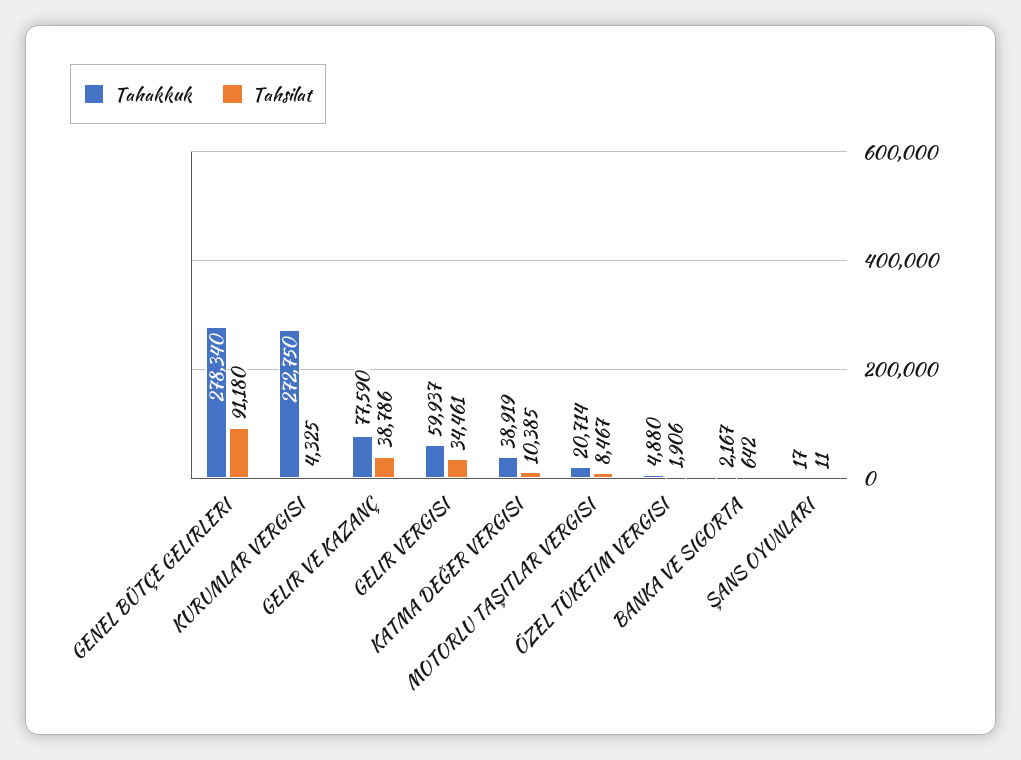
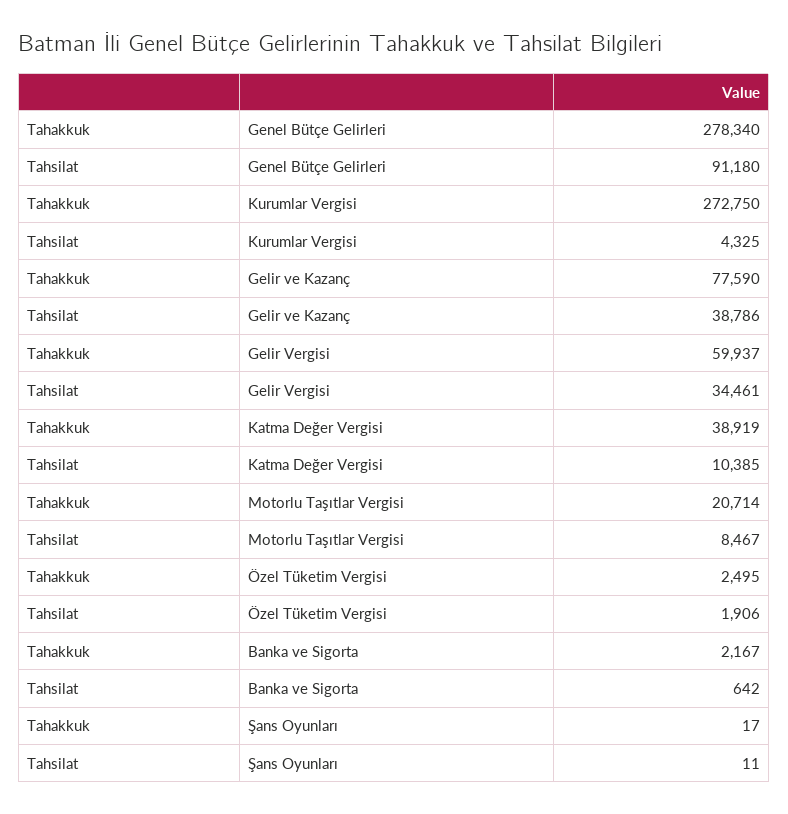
  {
    "Tahakkuk": {
      "GENEL BÜTÇE GELIRLERI": 278340,
      "KURUMLAR VERGISI": 272750,
      "GELIR VE KAZANÇ": 77590,
      "GELIR VERGISI": 59937,
      "KATMA DEĞER VERGISI": 38919,
      "MOTORLU TAŞITLAR VERGISI": 20714,
-     "ÖZEL TÜKETIM VERGISI": 4880,
+     "ÖZEL TÜKETIM VERGISI": 2495,
      "BANKA VE SIGORTA": 2167,
      "ŞANS OYUNLARI": 17
    },
    "Tahsilat": {
      "GENEL BÜTÇE GELIRLERI": 91180,
      "KURUMLAR VERGISI": 4325,
      "GELIR VE KAZANÇ": 38786,
      "GELIR VERGISI": 34461,
      "KATMA DEĞER VERGISI": 10385,
      "MOTORLU TAŞITLAR VERGISI": 8467,
      "ÖZEL TÜKETIM VERGISI": 1906,
      "BANKA VE SIGORTA": 642,
      "ŞANS OYUNLARI": 11
    }
  }

